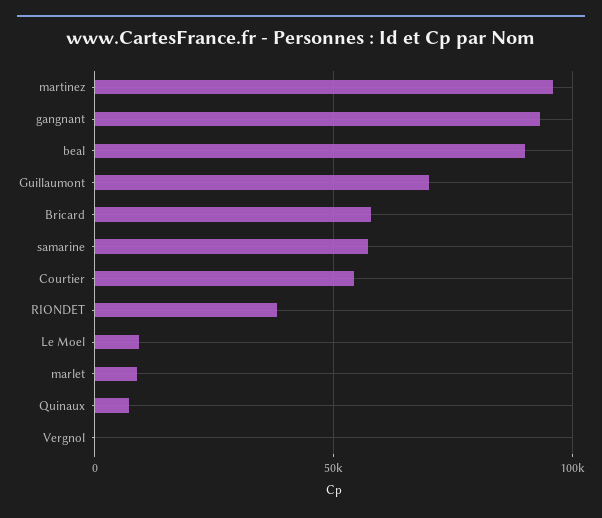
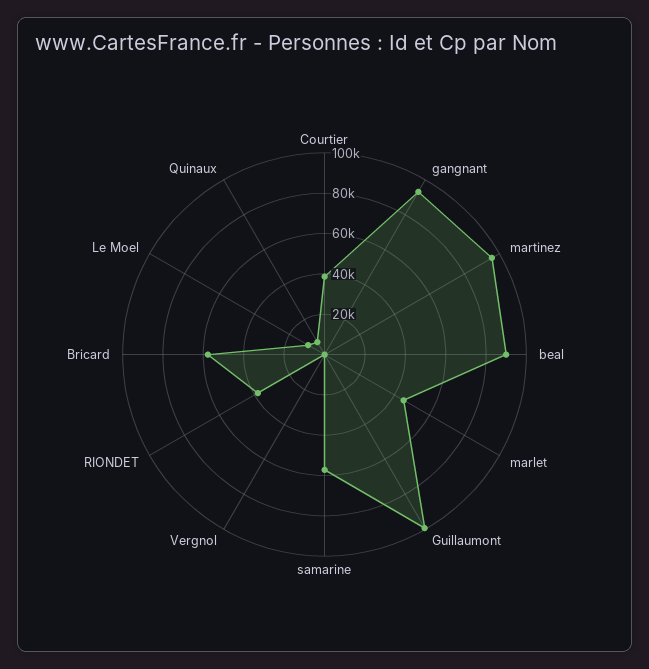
  {
    "martinez": 95000,
    "gangnant": 95000,
    "beal": 90000,
-   "Guillaumont": 70000,
+   "Guillaumont": 100000,
    "Bricard": 60000,
    "samarine": 55000,
-   "Courtier": 55000,
+   "Courtier": 40000,
    "RIONDET": 40000,
    "Le Moel": 10000,
-   "marlet": 10000,
+   "marlet": 45000,
    "Quinaux": 5000,
    "Vergnol": 0
  }

